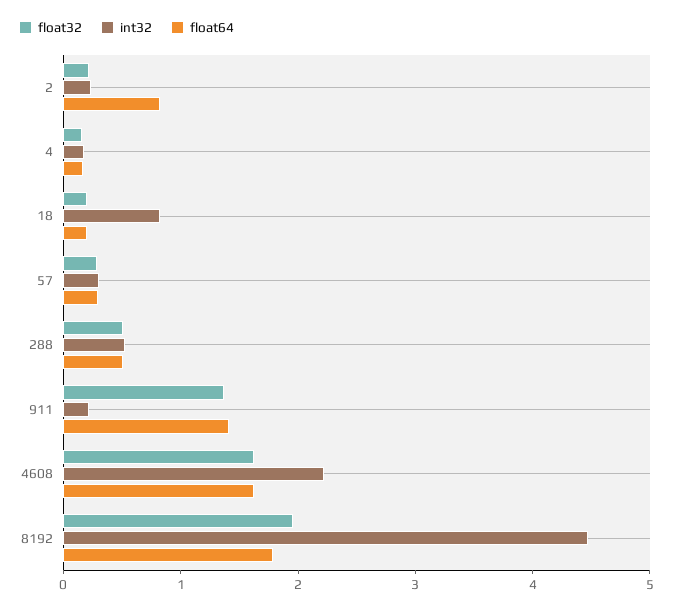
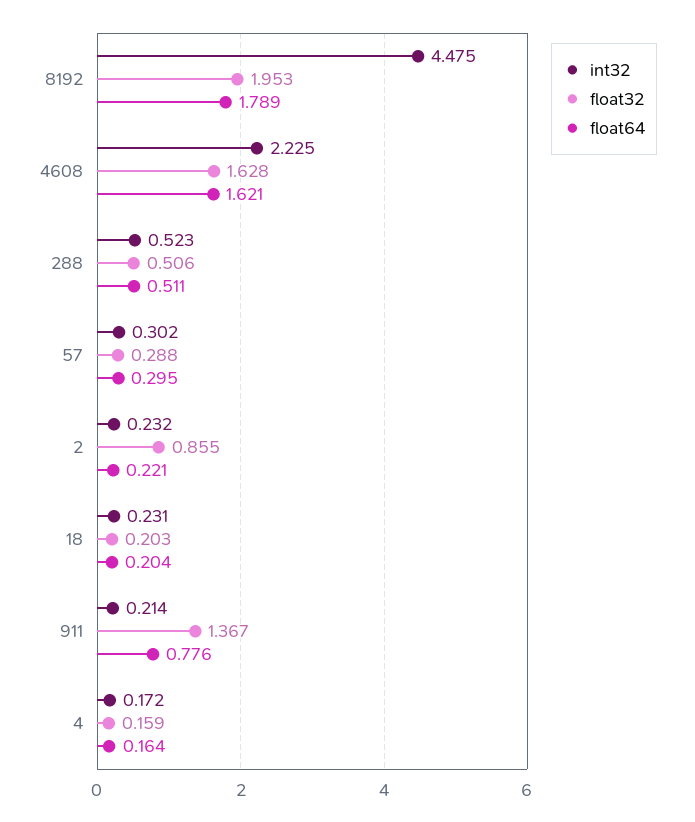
  {
    "float32": {
-     "2": 0.2,
+     "2": 0.855,
      "4": 0.159,
      "18": 0.203,
      "57": 0.288,
      "288": 0.506,
      "911": 1.367,
      "4608": 1.628,
      "8192": 1.953
    },
    "int32": {
      "2": 0.232,
      "4": 0.172,
-     "18": 0.8,
+     "18": 0.231,
      "57": 0.302,
      "288": 0.523,
      "911": 0.214,
      "4608": 2.225,
      "8192": 4.475
    },
    "float64": {
-     "2": 0.8,
+     "2": 0.221,
      "4": 0.164,
      "18": 0.204,
      "57": 0.295,
      "288": 0.511,
-     "911": 1.4,
+     "911": 0.776,
      "4608": 1.621,
      "8192": 1.789
    }
  }

